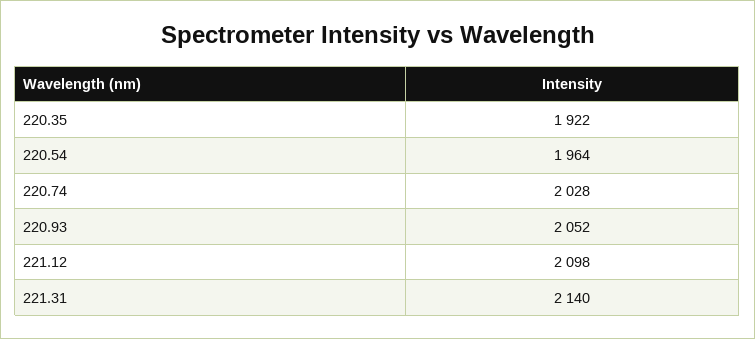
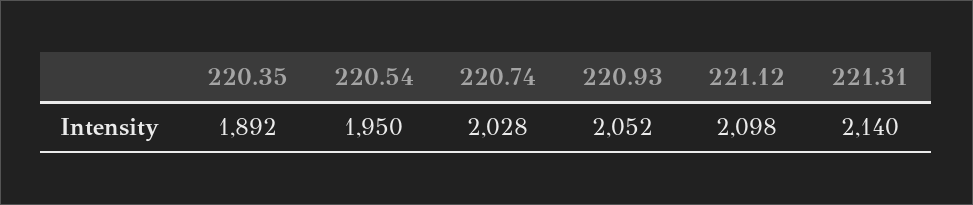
  {
-   "220.35": 1922,
+   "220.35": 1892,
-   "220.54": 1964,
+   "220.54": 1950,
    "220.74": 2028,
    "220.93": 2052,
    "221.12": 2098,
    "221.31": 2140
  }

